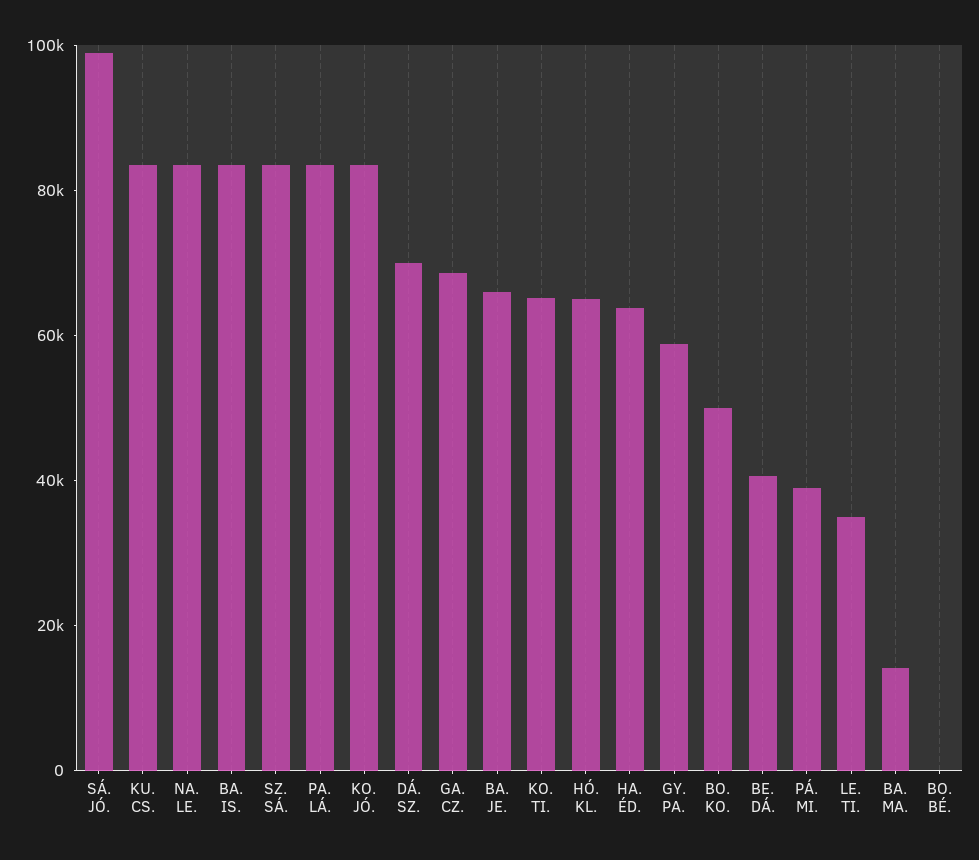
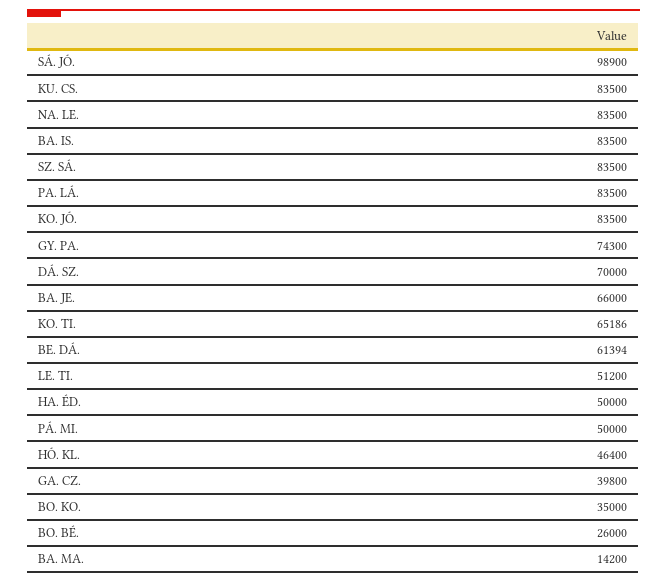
  {
    "SÁ. JÓ.": 98900,
    "KU. CS.": 83500,
    "NA. LE.": 83500,
    "BA. IS.": 83500,
    "SZ. SÁ.": 83500,
    "PA. LÁ.": 83500,
    "KO. JÓ.": 83500,
    "DÁ. SZ.": 70000,
-   "GA. CZ.": 70000,
+   "GA. CZ.": 39800,
    "BA. JE.": 66000,
    "KO. TI.": 65186,
-   "HÓ. KL.": 65000,
+   "HÓ. KL.": 46400,
-   "HA. ÉD.": 65000,
+   "HA. ÉD.": 50000,
-   "GY. PA.": 60000,
+   "GY. PA.": 74300,
-   "BO. KO.": 50000,
+   "BO. KO.": 35000,
-   "BE. DÁ.": 40000,
+   "BE. DÁ.": 61394,
-   "PÁ. MI.": 40000,
+   "PÁ. MI.": 50000,
-   "LE. TI.": 35000,
+   "LE. TI.": 51200,
    "BA. MA.": 14200,
-   "BO. BÉ.": 0
+   "BO. BÉ.": 26000
  }

